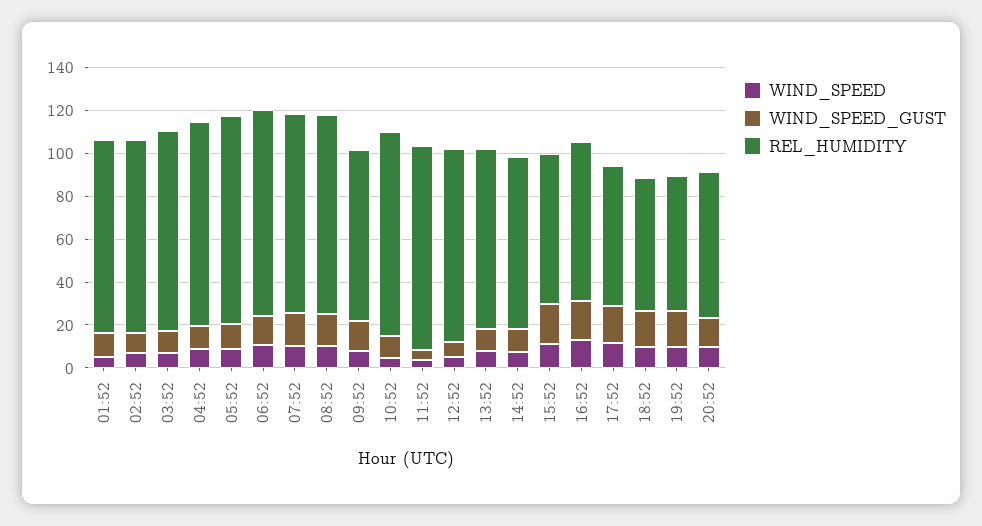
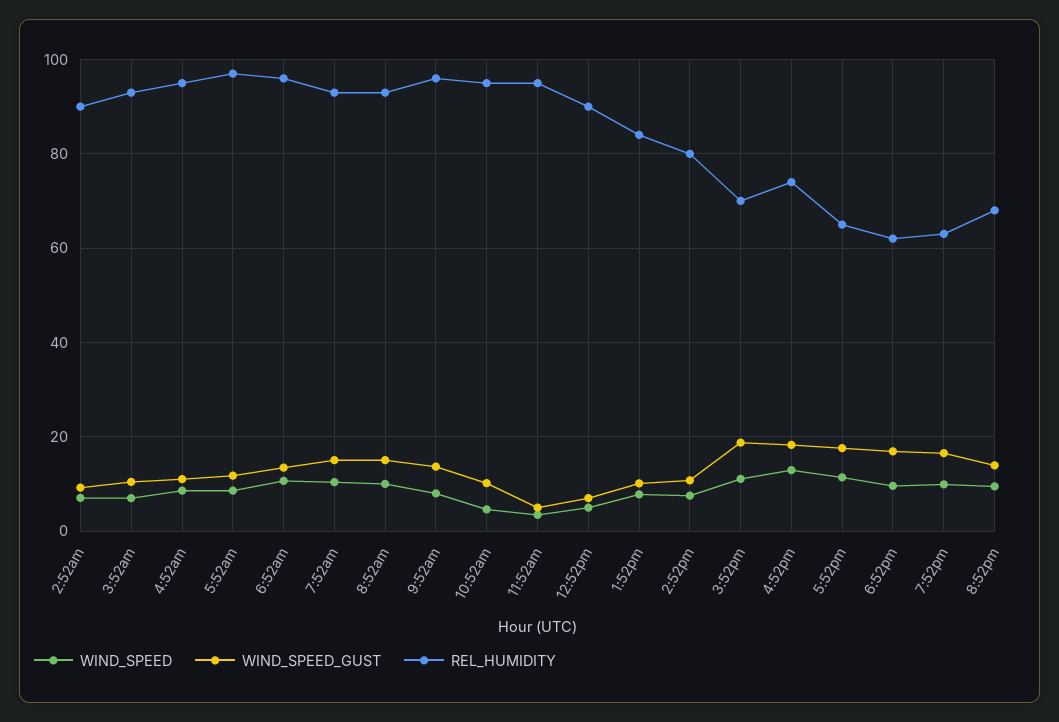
  {
    "WIND_SPEED": {
-     "01:52": 5,
      "02:52": 8,
      "03:52": 6,
      "04:52": 8,
      "05:52": 8,
      "06:52": 10,
      "07:52": 10,
      "08:52": 10,
      "09:52": 8,
      "10:52": 4,
      "11:52": 4,
      "12:52": 4,
      "13:52": 8,
      "14:52": 8,
      "15:52": 12,
      "16:52": 12,
      "17:52": 12,
      "18:52": 10,
      "19:52": 10,
      "20:52": 10
    },
    "WIND_SPEED_GUST": {
-     "01:52": 10,
      "02:52": 10,
      "03:52": 10,
      "04:52": 12,
      "05:52": 12,
      "06:52": 14,
      "07:52": 16,
      "08:52": 16,
      "09:52": 14,
      "10:52": 10,
      "11:52": 4,
      "12:52": 8,
      "13:52": 10,
      "14:52": 10,
      "15:52": 18,
      "16:52": 18,
      "17:52": 18,
      "18:52": 16,
      "19:52": 16,
      "20:52": 14
    },
    "REL_HUMIDITY": {
-     "01:52": 90,
      "02:52": 90,
      "03:52": 94,
      "04:52": 96,
      "05:52": 98,
      "06:52": 96,
      "07:52": 94,
      "08:52": 94,
-     "09:52": 80,
+     "09:52": 96,
      "10:52": 96,
      "11:52": 96,
      "12:52": 90,
      "13:52": 84,
      "14:52": 80,
      "15:52": 70,
      "16:52": 74,
      "17:52": 66,
      "18:52": 62,
      "19:52": 64,
      "20:52": 68
    }
  }

